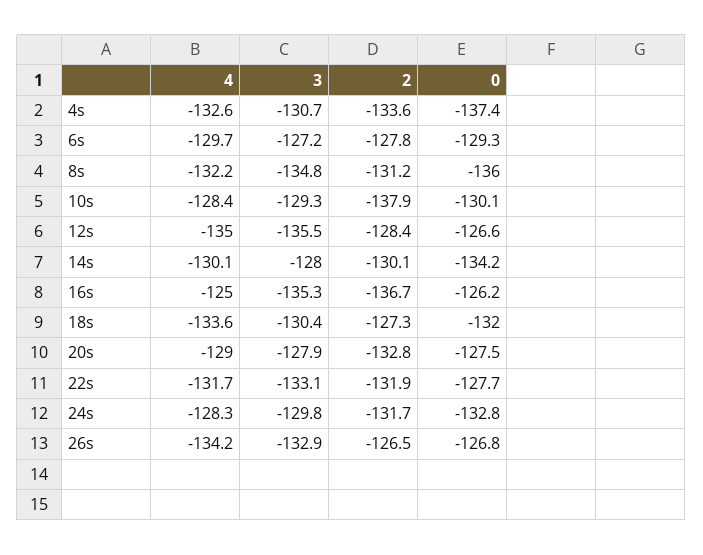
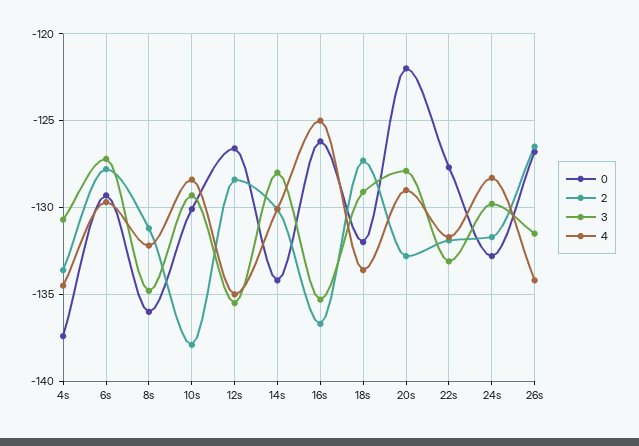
  {
    "4": {
-     "4s": -132.6,
+     "4s": -134.5,
      "6s": -129.7,
      "8s": -132.2,
      "10s": -128.4,
      "12s": -135,
      "14s": -130.1,
      "16s": -125,
      "18s": -133.6,
      "20s": -129,
      "22s": -131.7,
      "24s": -128.3,
      "26s": -134.2
    },
    "3": {
      "4s": -130.7,
      "6s": -127.2,
      "8s": -134.8,
      "10s": -129.3,
      "12s": -135.5,
      "14s": -128,
      "16s": -135.3,
-     "18s": -130.4,
+     "18s": -129,
      "20s": -127.9,
      "22s": -133.1,
      "24s": -129.8,
-     "26s": -132.9
+     "26s": -131.5
    },
    "2": {
      "4s": -133.6,
      "6s": -127.8,
      "8s": -131.2,
      "10s": -137.9,
      "12s": -128.4,
      "14s": -130.1,
      "16s": -136.7,
      "18s": -127.3,
      "20s": -132.8,
      "22s": -131.9,
      "24s": -131.7,
      "26s": -126.5
    },
    "0": {
      "4s": -137.4,
      "6s": -129.3,
      "8s": -136,
      "10s": -130.1,
      "12s": -126.6,
      "14s": -134.2,
      "16s": -126.2,
      "18s": -132,
-     "20s": -127.5,
+     "20s": -122,
      "22s": -127.7,
      "24s": -132.8,
      "26s": -126.8
    }
  }

